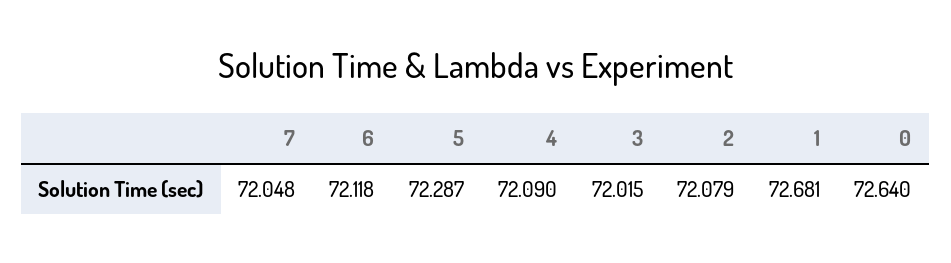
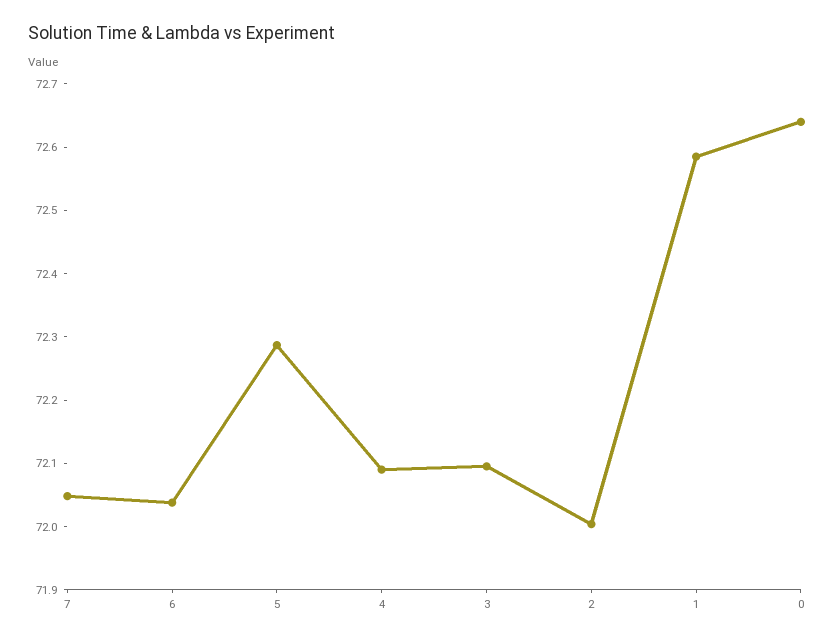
  {
    "7": 72.048,
-   "6": 72.118,
+   "6": 72.04,
    "5": 72.287,
    "4": 72.09,
-   "3": 72.015,
+   "3": 72.1,
-   "2": 72.079,
+   "2": 72,
-   "1": 72.681,
+   "1": 72.58,
    "0": 72.64
  }

